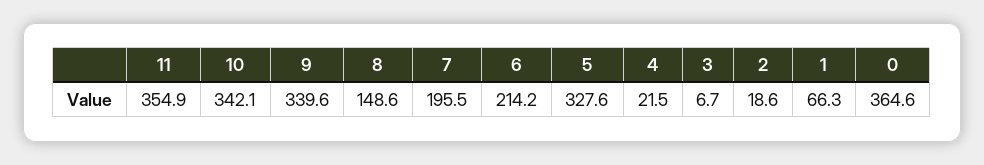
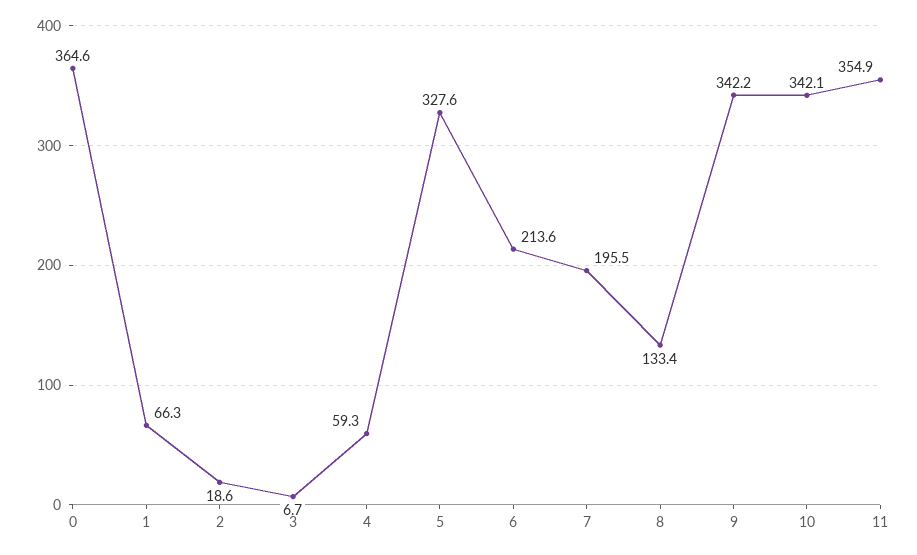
  {
    "11": 354.9,
    "10": 342.1,
-   "9": 339.6,
+   "9": 342.2,
-   "8": 148.6,
+   "8": 133.4,
    "7": 195.5,
-   "6": 214.2,
+   "6": 213.6,
    "5": 327.6,
-   "4": 21.5,
+   "4": 59.3,
    "3": 6.7,
    "2": 18.6,
    "1": 66.3,
    "0": 364.6
  }

